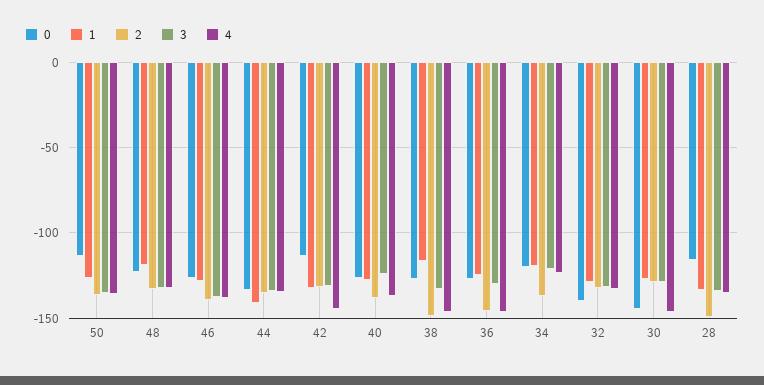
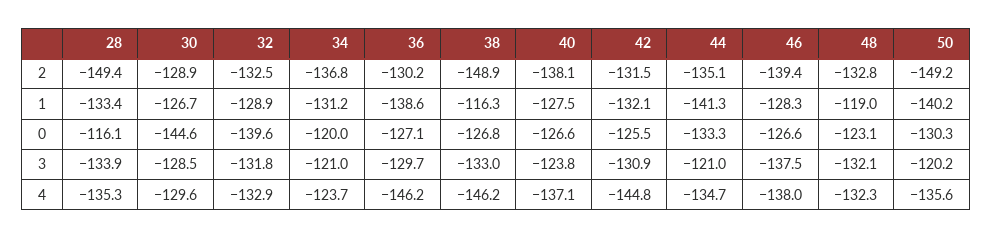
  {
    "0": {
-     "50": -115,
+     "50": -130.3,
      "48": -123.1,
      "46": -126.6,
      "44": -133.3,
-     "42": -115,
+     "42": -125.5,
      "40": -126.6,
      "38": -126.8,
      "36": -127.1,
      "34": -120,
      "32": -139.6,
      "30": -144.6,
      "28": -116.1
    },
    "1": {
-     "50": -125,
+     "50": -140.2,
      "48": -119,
      "46": -128.3,
      "44": -141.3,
      "42": -132.1,
      "40": -127.5,
      "38": -116.3,
-     "36": -125,
+     "36": -138.6,
-     "34": -120,
+     "34": -131.2,
      "32": -128.9,
      "30": -126.7,
      "28": -133.4
    },
    "2": {
-     "50": -135,
+     "50": -149.2,
      "48": -132.8,
      "46": -139.4,
      "44": -135.1,
      "42": -131.5,
      "40": -138.1,
      "38": -148.9,
-     "36": -145,
+     "36": -130.2,
      "34": -136.8,
      "32": -132.5,
      "30": -128.9,
      "28": -149.4
    },
    "3": {
-     "50": -135,
+     "50": -120.2,
      "48": -132.1,
      "46": -137.5,
-     "44": -135,
+     "44": -121,
      "42": -130.9,
      "40": -123.8,
      "38": -133,
      "36": -129.7,
      "34": -121,
      "32": -131.8,
      "30": -128.5,
      "28": -133.9
    },
    "4": {
      "50": -135.6,
      "48": -132.3,
      "46": -138,
      "44": -134.7,
      "42": -144.8,
      "40": -137.1,
      "38": -146.2,
      "36": -146.2,
      "34": -123.7,
      "32": -132.9,
-     "30": -145,
+     "30": -129.6,
      "28": -135.3
    }
  }

